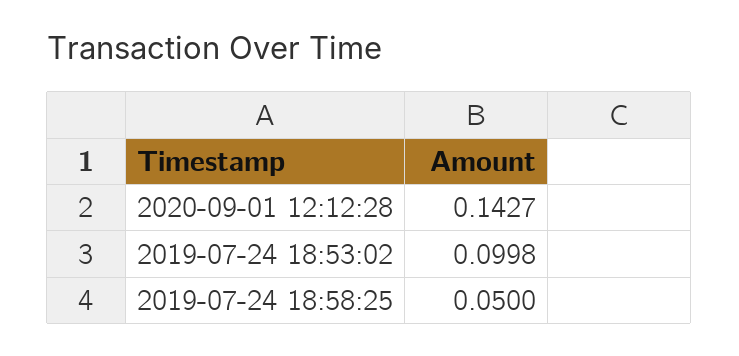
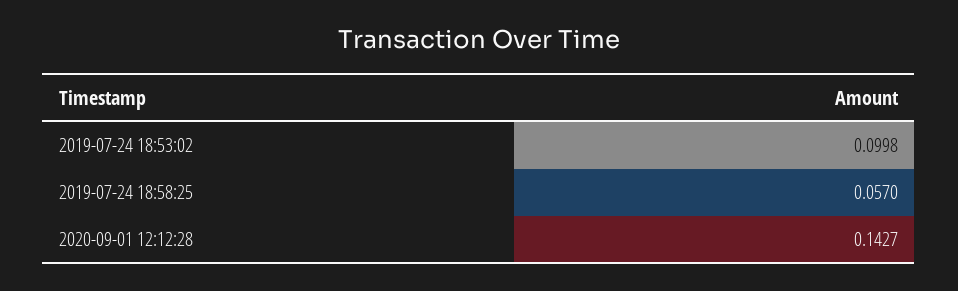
  {
    "2020-09-01 12:12:28": 0.1427,
    "2019-07-24 18:53:02": 0.0998,
-   "2019-07-24 18:58:25": 0.05
+   "2019-07-24 18:58:25": 0.057
  }

